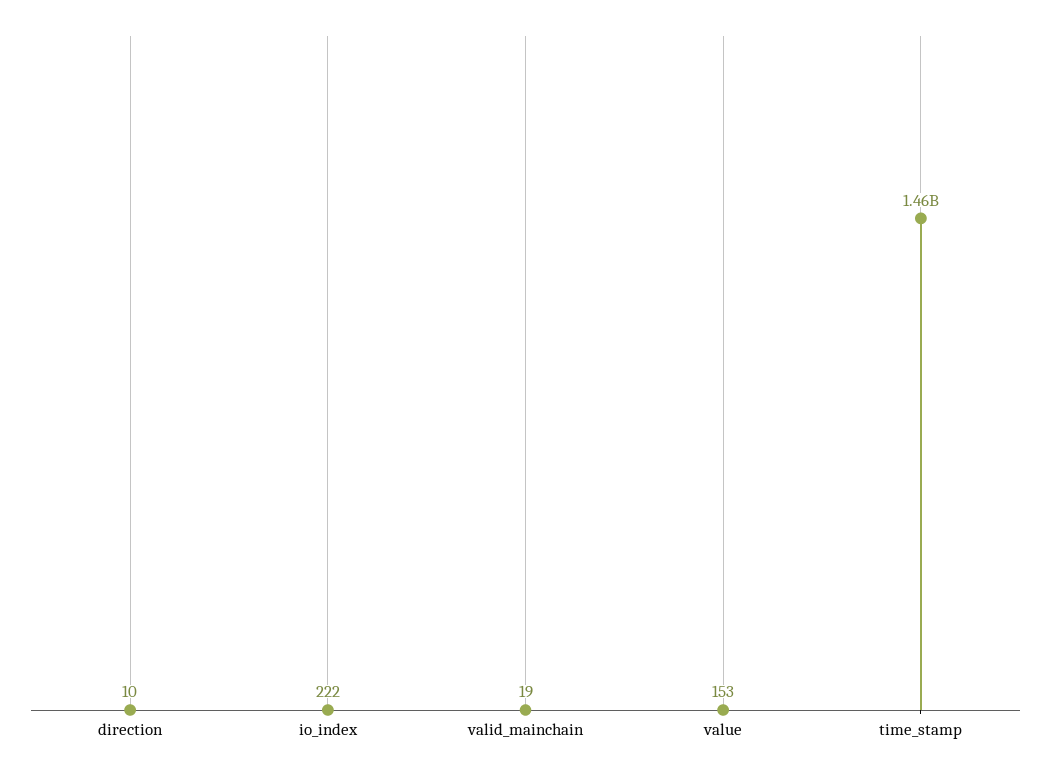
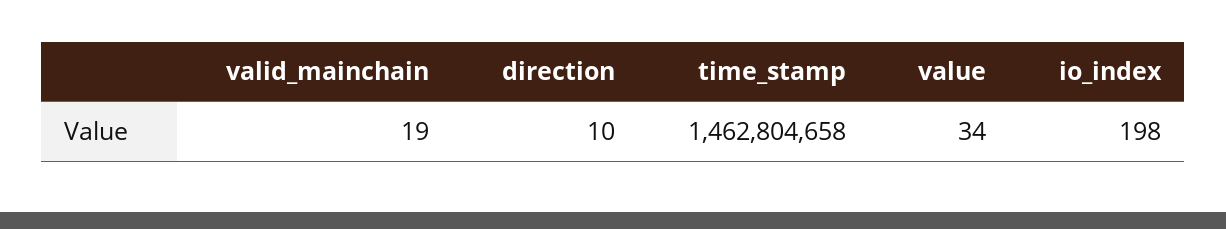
  {
    "direction": 10,
-   "io_index": 222,
+   "io_index": 198,
    "valid_mainchain": 19,
-   "value": 153,
+   "value": 34,
    "time_stamp": 1462804658
  }

